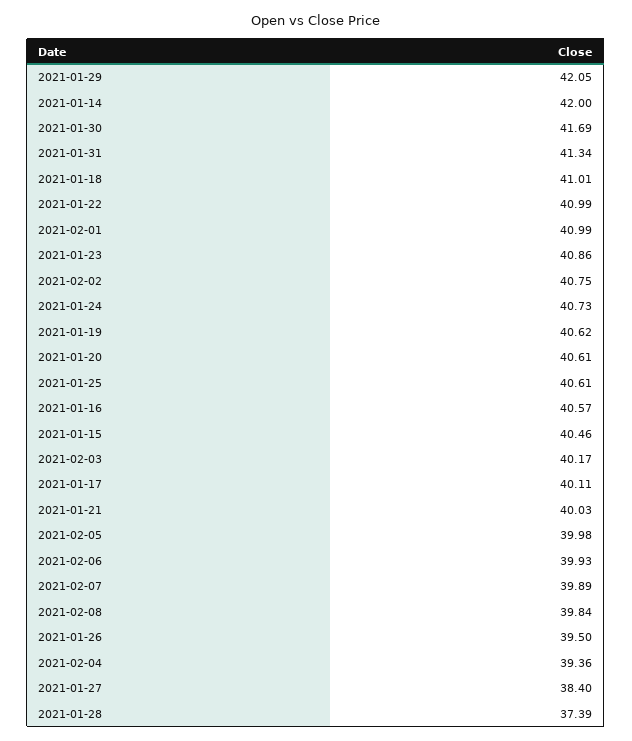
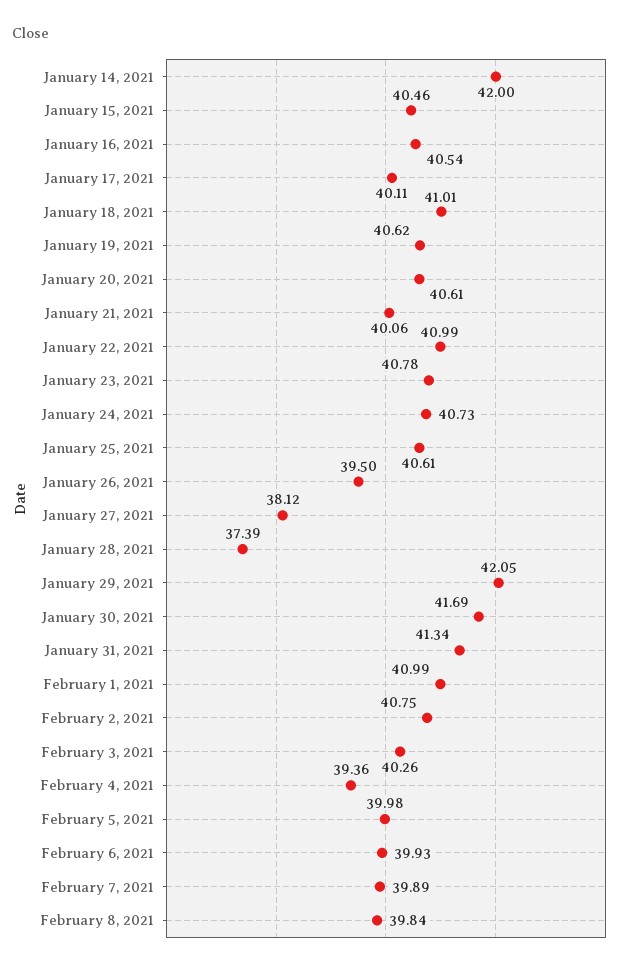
  {
    "2021-01-29": 42.05,
    "2021-01-14": 42,
    "2021-01-30": 41.69,
    "2021-01-31": 41.34,
    "2021-01-18": 41.01,
    "2021-01-22": 40.99,
    "2021-02-01": 40.99,
-   "2021-01-23": 40.86,
+   "2021-01-23": 40.78,
    "2021-02-02": 40.75,
    "2021-01-24": 40.73,
    "2021-01-19": 40.62,
    "2021-01-20": 40.61,
    "2021-01-25": 40.61,
-   "2021-01-16": 40.57,
+   "2021-01-16": 40.54,
    "2021-01-15": 40.46,
-   "2021-02-03": 40.17,
+   "2021-02-03": 40.26,
    "2021-01-17": 40.11,
-   "2021-01-21": 40.03,
+   "2021-01-21": 40.06,
    "2021-02-05": 39.98,
    "2021-02-06": 39.93,
    "2021-02-07": 39.89,
    "2021-02-08": 39.84,
    "2021-01-26": 39.5,
    "2021-02-04": 39.36,
-   "2021-01-27": 38.4,
+   "2021-01-27": 38.12,
    "2021-01-28": 37.39
  }

